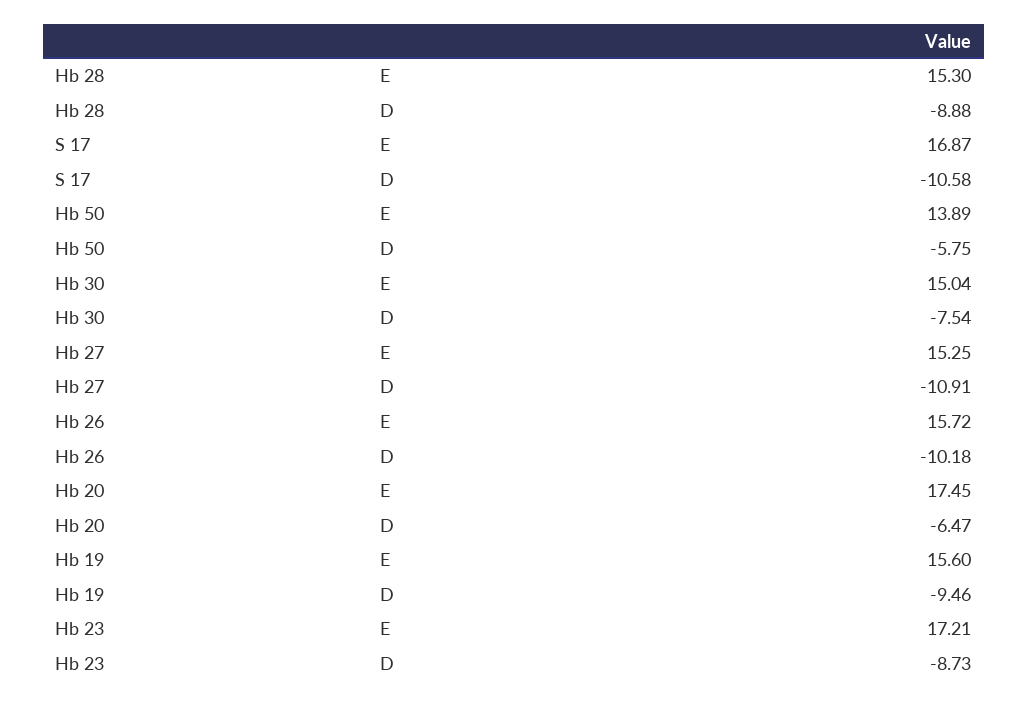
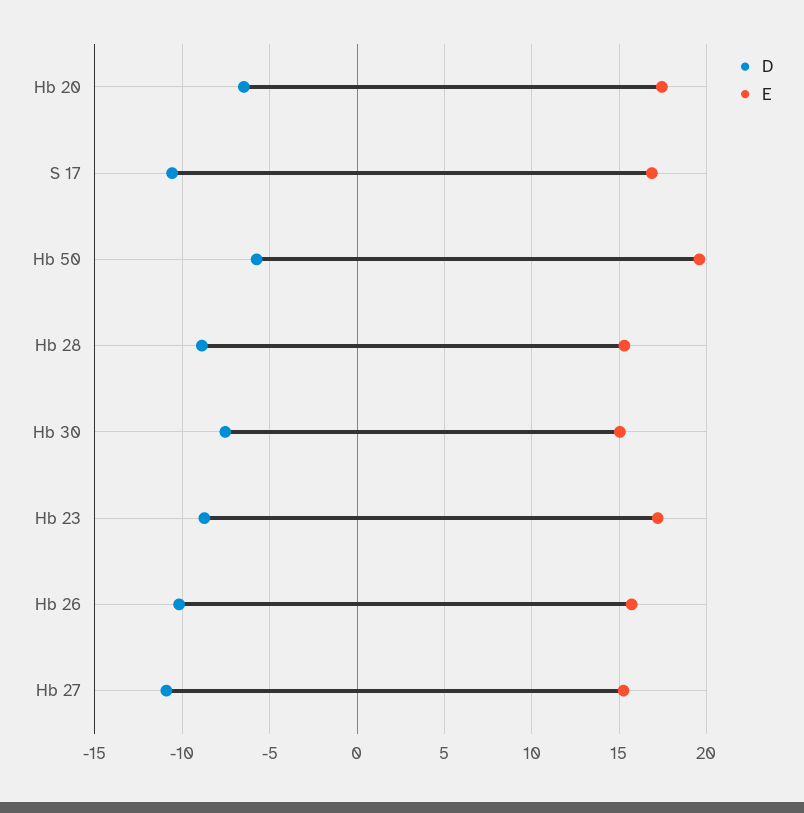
  {
    "E": {
      "Hb 28": 15.3,
      "S 17": 16.87,
-     "Hb 50": 13.89,
+     "Hb 50": 19.5,
      "Hb 30": 15.04,
      "Hb 27": 15.25,
      "Hb 26": 15.72,
      "Hb 20": 17.45,
-     "Hb 19": 15.6,
      "Hb 23": 17.21
    },
    "D": {
      "Hb 28": -8.88,
      "S 17": -10.58,
      "Hb 50": -5.75,
      "Hb 30": -7.54,
      "Hb 27": -10.91,
      "Hb 26": -10.18,
      "Hb 20": -6.47,
-     "Hb 19": -9.46,
      "Hb 23": -8.73
    }
  }

